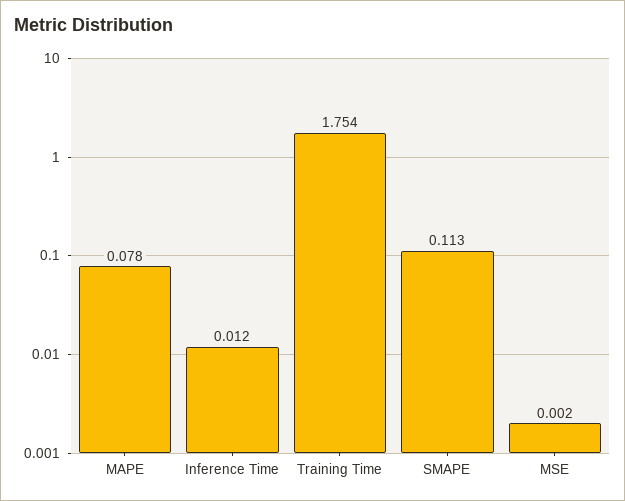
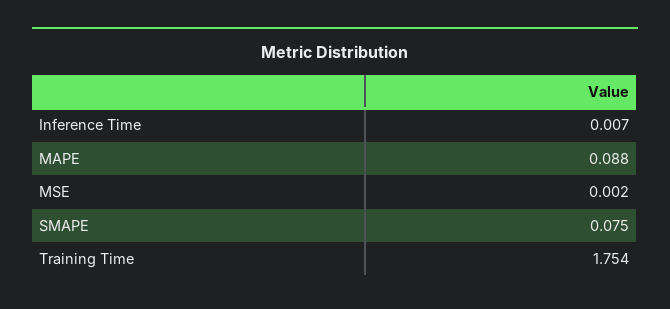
  {
-   "MAPE": 0.078,
+   "MAPE": 0.088,
-   "Inference Time": 0.012,
+   "Inference Time": 0.007,
    "Training Time": 1.754,
-   "SMAPE": 0.113,
+   "SMAPE": 0.075,
    "MSE": 0.002
  }

